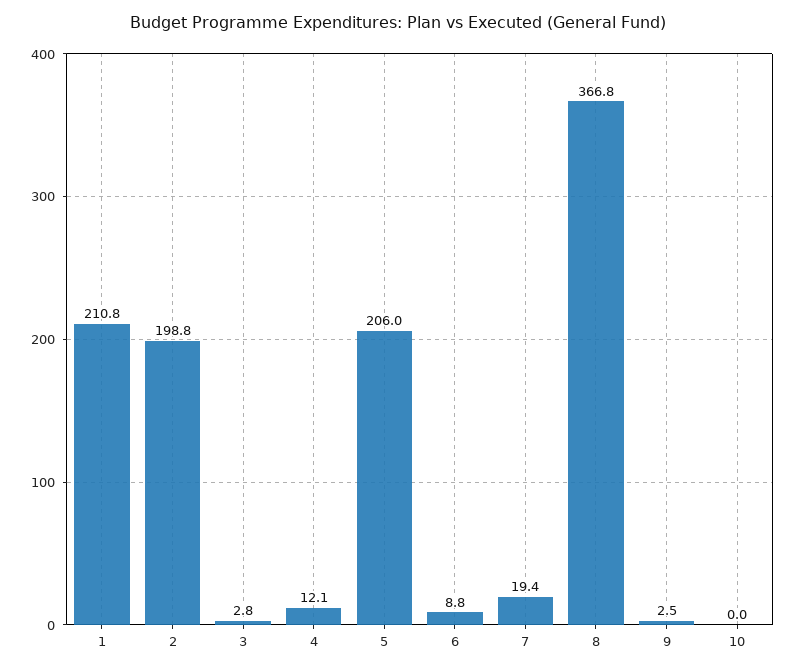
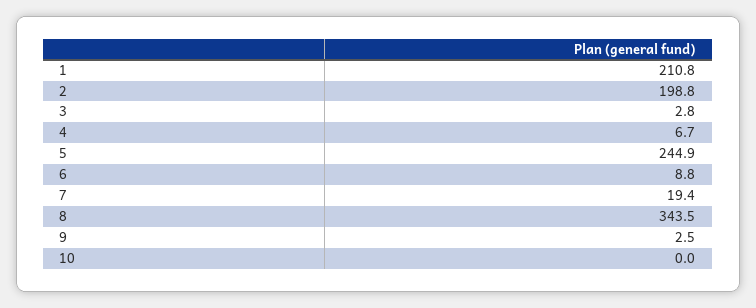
  {
    "1": 210.8,
    "2": 198.8,
    "3": 2.8,
-   "4": 12.1,
+   "4": 6.7,
-   "5": 206,
+   "5": 244.9,
    "6": 8.8,
    "7": 19.4,
-   "8": 366.8,
+   "8": 343.5,
    "9": 2.5,
    "10": 0
  }

